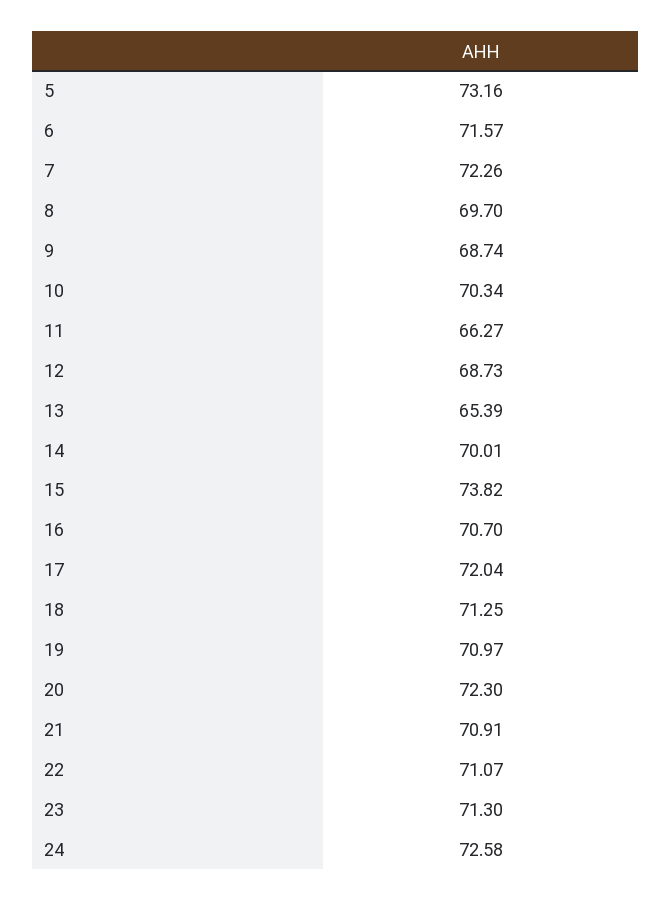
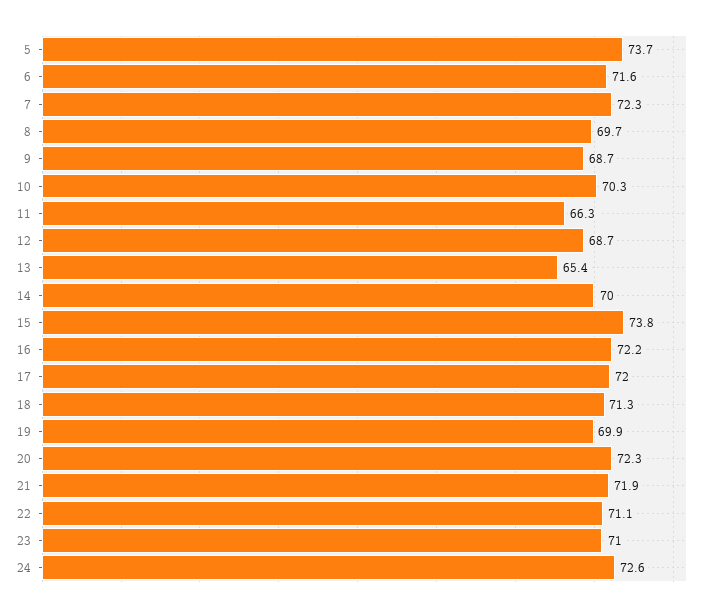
  {
-   "5": 73.16,
+   "5": 73.7,
    "6": 71.57,
    "7": 72.26,
    "8": 69.7,
    "9": 68.74,
    "10": 70.34,
    "11": 66.27,
    "12": 68.73,
    "13": 65.39,
    "14": 70.01,
    "15": 73.82,
-   "16": 70.7,
+   "16": 72.2,
    "17": 72.04,
    "18": 71.25,
-   "19": 70.97,
+   "19": 69.9,
    "20": 72.3,
-   "21": 70.91,
+   "21": 71.9,
    "22": 71.07,
-   "23": 71.3,
+   "23": 71,
    "24": 72.58
  }

